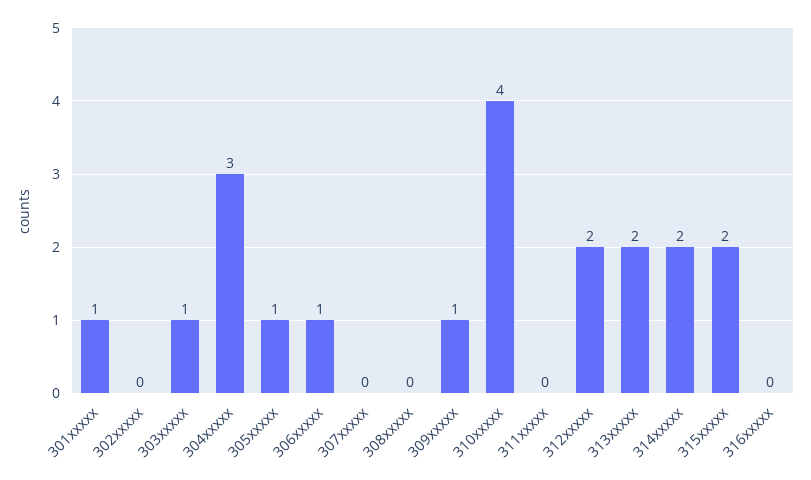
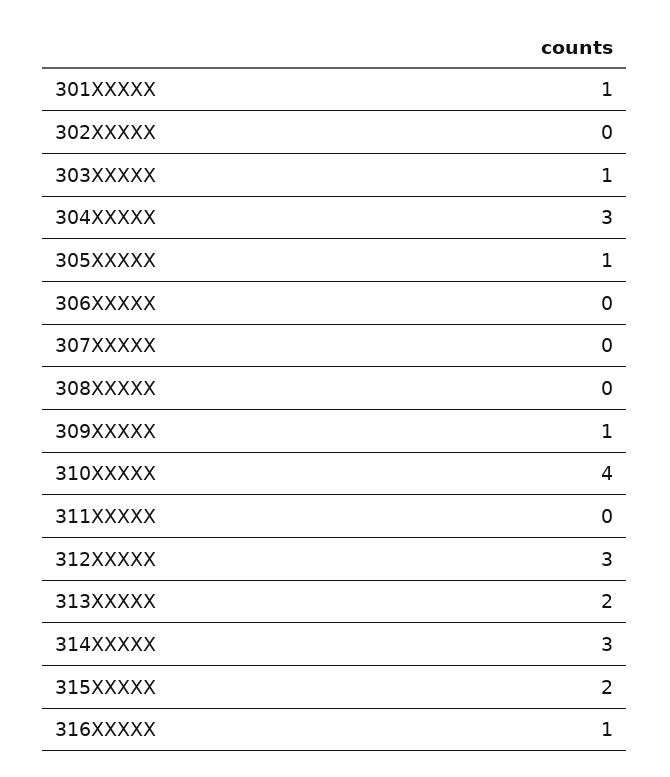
  {
    "301xxxxx": 1,
    "302xxxxx": 0,
    "303xxxxx": 1,
    "304xxxxx": 3,
    "305xxxxx": 1,
-   "306xxxxx": 1,
+   "306xxxxx": 0,
    "307xxxxx": 0,
    "308xxxxx": 0,
    "309xxxxx": 1,
    "310xxxxx": 4,
    "311xxxxx": 0,
-   "312xxxxx": 2,
+   "312xxxxx": 3,
    "313xxxxx": 2,
-   "314xxxxx": 2,
+   "314xxxxx": 3,
    "315xxxxx": 2,
-   "316xxxxx": 0
+   "316xxxxx": 1
  }

